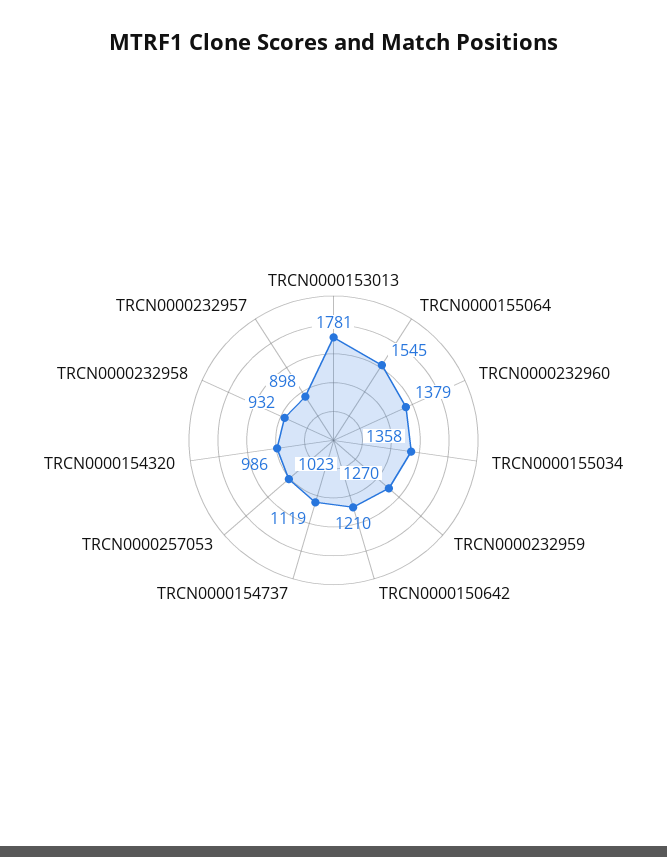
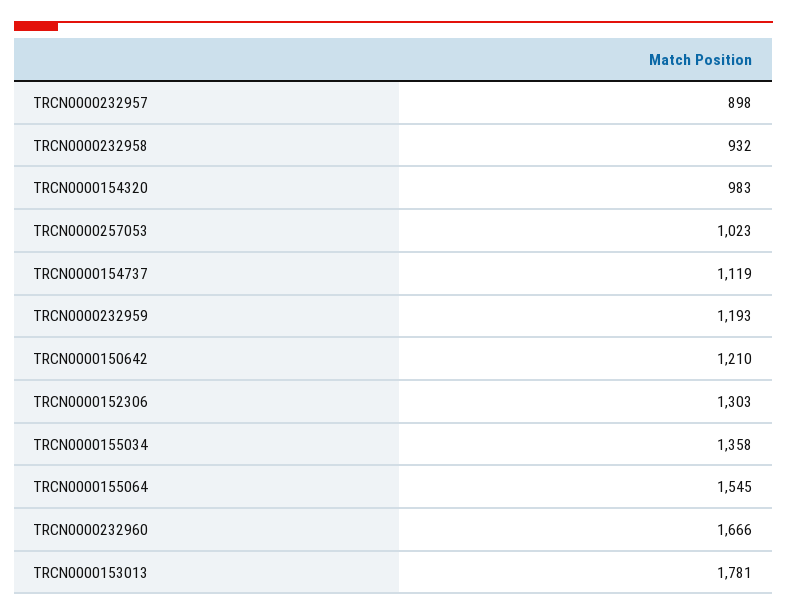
  {
    "TRCN0000153013": 1781,
    "TRCN0000155064": 1545,
-   "TRCN0000232960": 1379,
+   "TRCN0000232960": 1666,
    "TRCN0000155034": 1358,
-   "TRCN0000232959": 1270,
+   "TRCN0000232959": 1193,
    "TRCN0000150642": 1210,
    "TRCN0000154737": 1119,
    "TRCN0000257053": 1023,
-   "TRCN0000154320": 986,
+   "TRCN0000154320": 983,
    "TRCN0000232958": 932,
-   "TRCN0000232957": 898
+   "TRCN0000232957": 898,
+   "TRCN0000152306": 1303
  }

